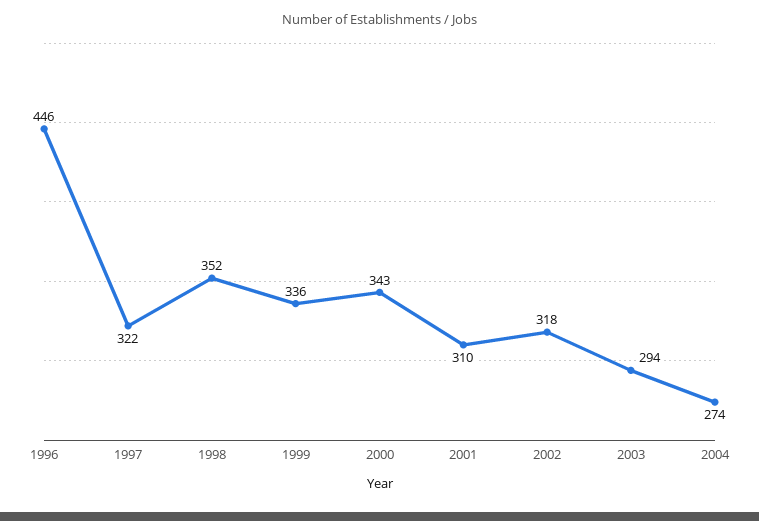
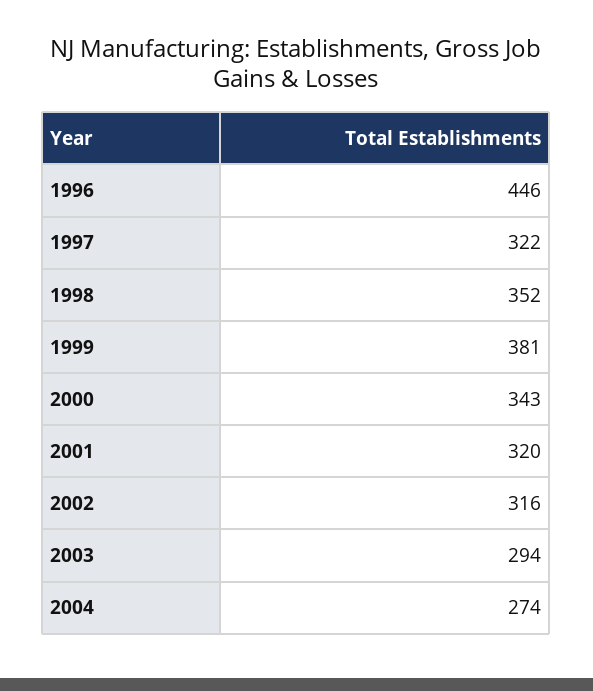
  {
    "1996": 446,
    "1997": 322,
    "1998": 352,
-   "1999": 336,
+   "1999": 381,
    "2000": 343,
-   "2001": 310,
+   "2001": 320,
-   "2002": 318,
+   "2002": 316,
    "2003": 294,
    "2004": 274
  }

